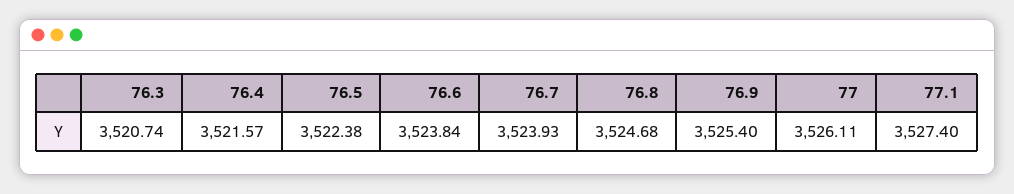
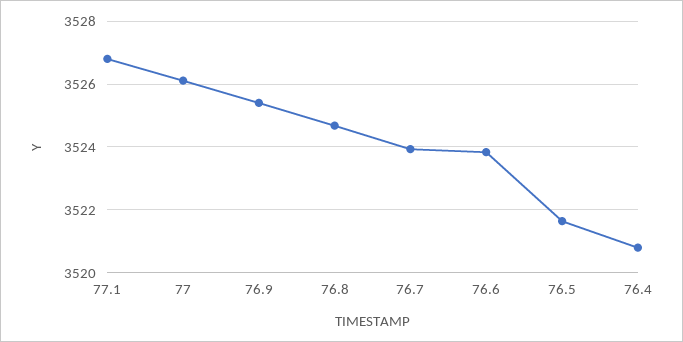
  {
-   "76.3": 3520.74,
-   "76.4": 3521.57,
+   "76.4": 3520.8,
-   "76.5": 3522.38,
+   "76.5": 3521.6,
    "76.6": 3523.84,
    "76.7": 3523.93,
    "76.8": 3524.68,
    "76.9": 3525.4,
    "77": 3526.11,
-   "77.1": 3527.4
+   "77.1": 3526.8
  }

